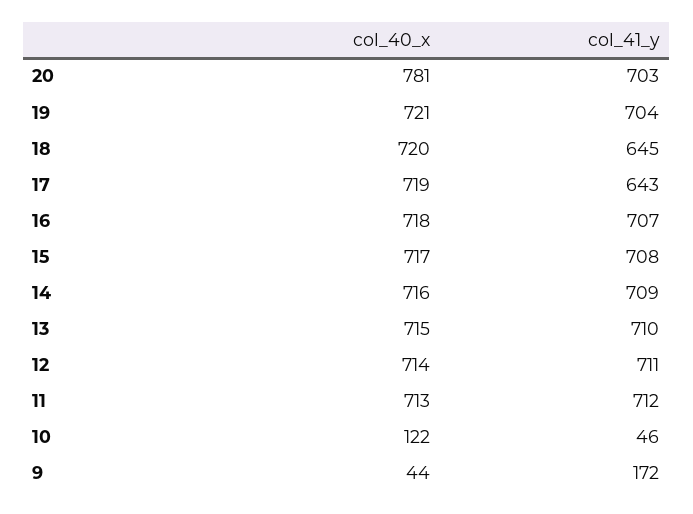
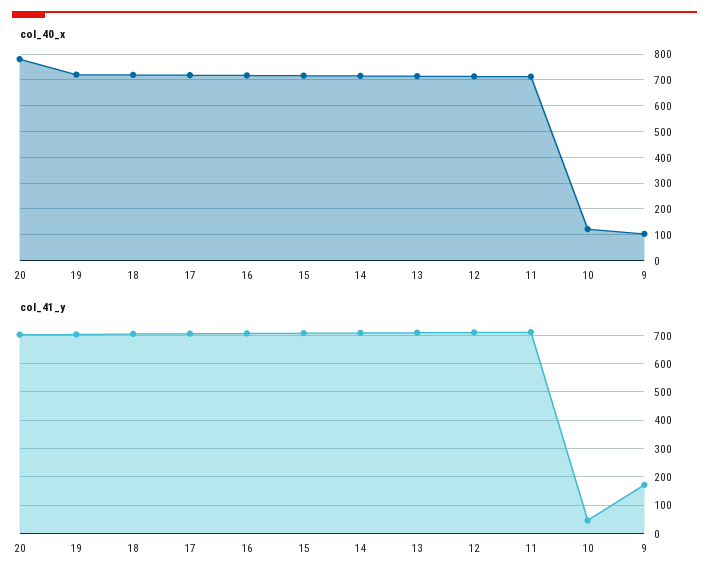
  {
    "col_40_x": {
      "20": 781,
      "19": 721,
      "18": 720,
      "17": 719,
      "16": 718,
      "15": 717,
      "14": 716,
      "13": 715,
      "12": 714,
      "11": 713,
      "10": 122,
-     "9": 44
+     "9": 100
    },
    "col_41_y": {
      "20": 703,
      "19": 704,
-     "18": 645,
+     "18": 700,
-     "17": 643,
+     "17": 700,
      "16": 707,
      "15": 708,
      "14": 709,
      "13": 710,
      "12": 711,
      "11": 712,
      "10": 46,
      "9": 172
    }
  }

